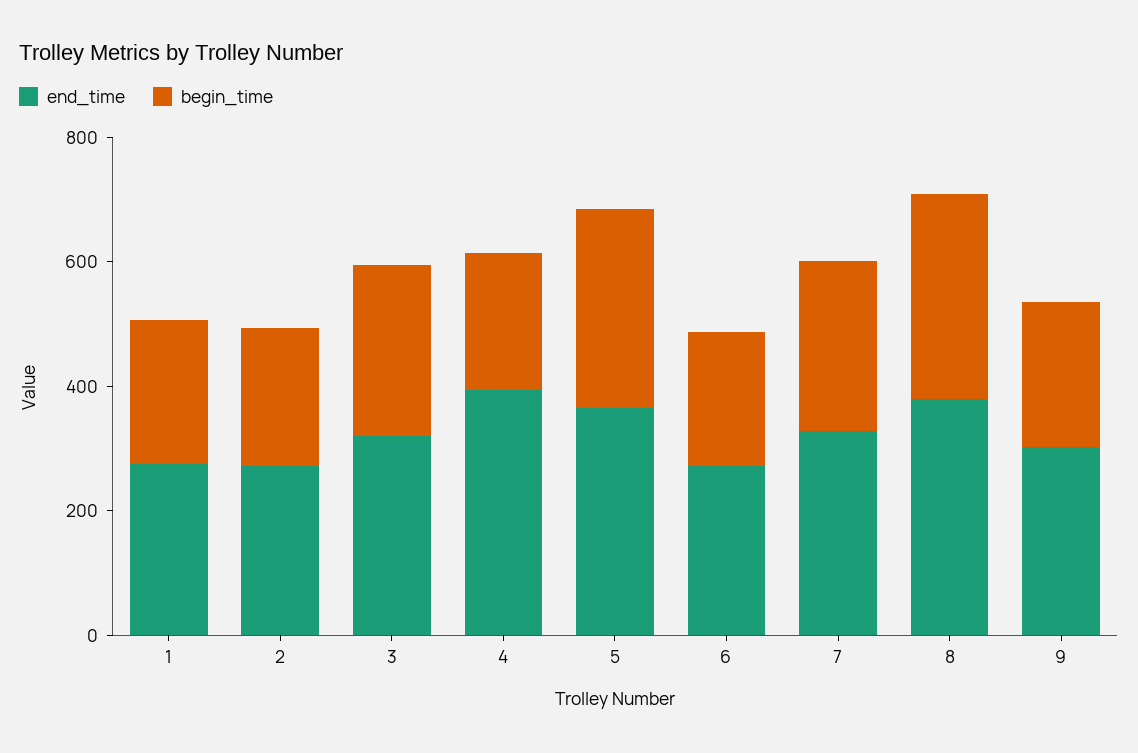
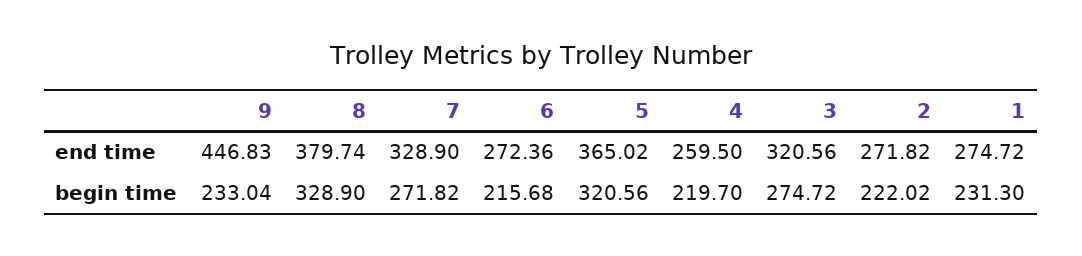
  {
    "end_time": {
      "1": 274.72,
      "2": 271.82,
      "3": 320.56,
-     "4": 400,
+     "4": 259.5,
      "5": 365.02,
      "6": 272.36,
      "7": 328.9,
      "8": 379.74,
-     "9": 300
+     "9": 446.83
    },
    "begin_time": {
      "1": 231.3,
      "2": 222.02,
      "3": 274.72,
      "4": 219.7,
      "5": 320.56,
      "6": 215.68,
      "7": 271.82,
      "8": 328.9,
      "9": 233.04
    }
  }

